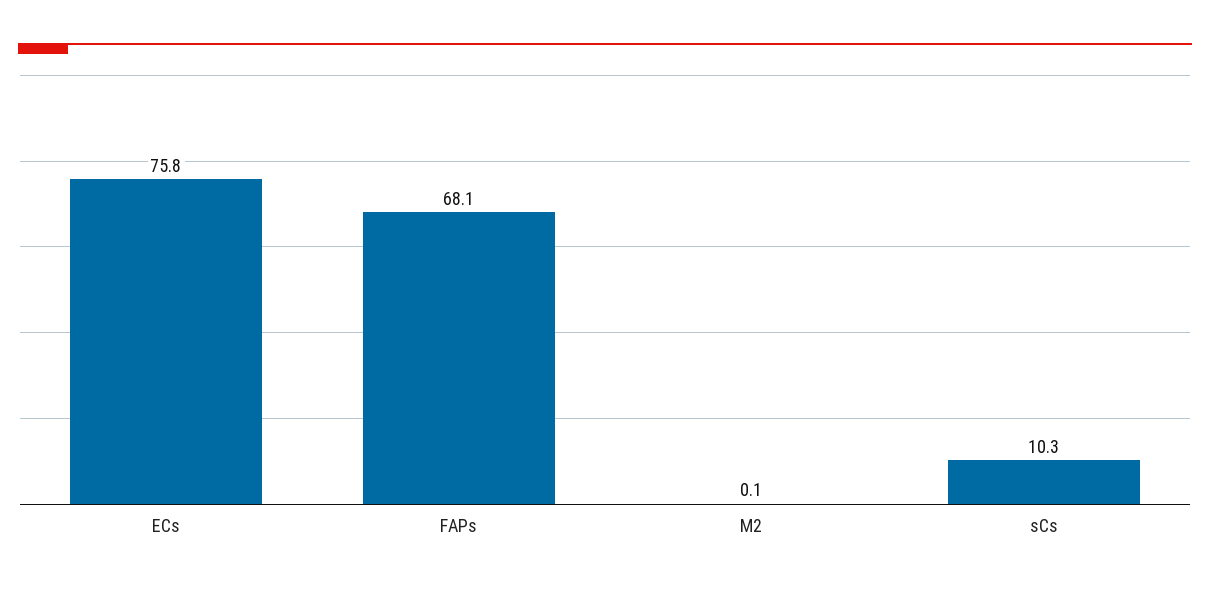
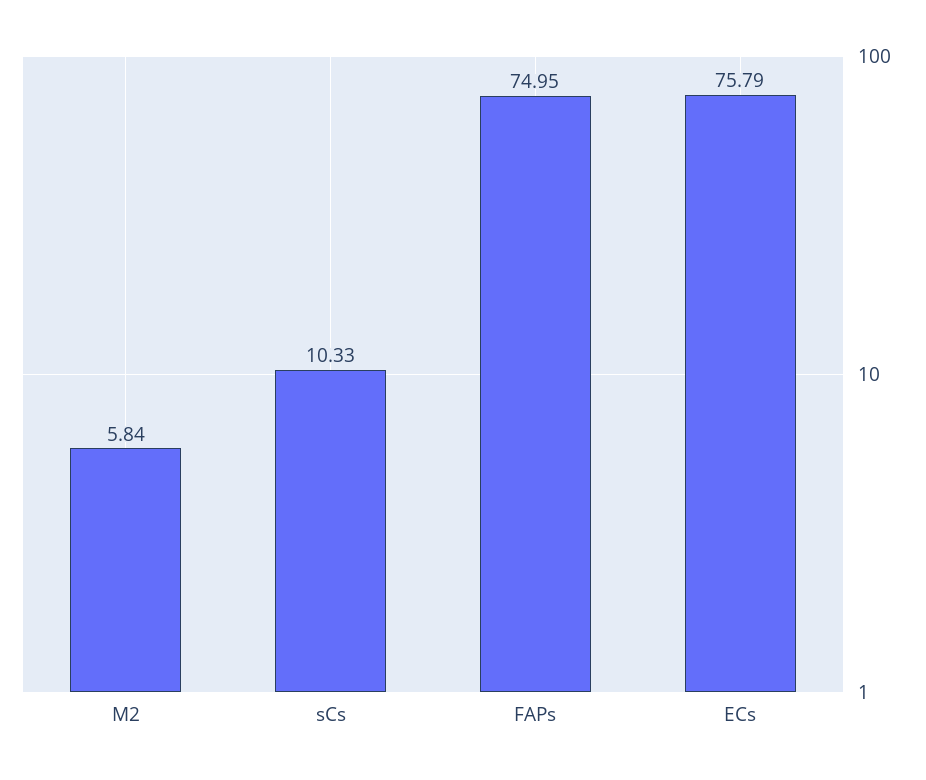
  {
    "ECs": 75.79,
-   "FAPs": 68.1,
+   "FAPs": 74.95,
-   "M2": 0.1,
+   "M2": 5.84,
    "sCs": 10.33
  }

